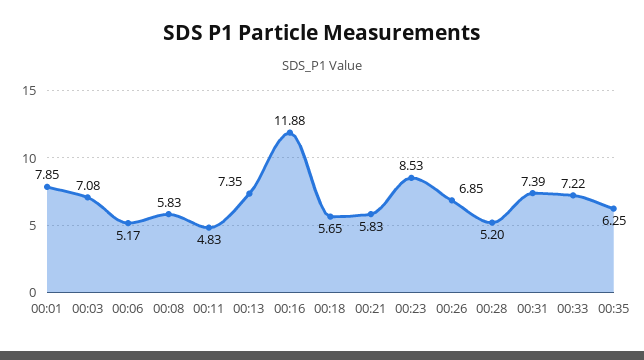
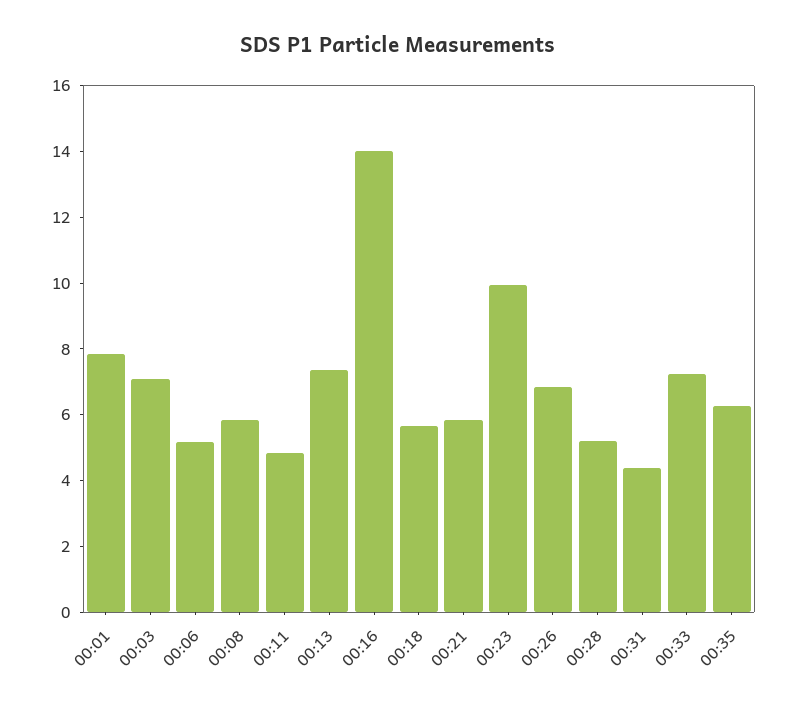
  {
    "00:01": 7.85,
    "00:03": 7.08,
    "00:06": 5.17,
    "00:08": 5.83,
    "00:11": 4.83,
    "00:13": 7.35,
-   "00:16": 11.88,
+   "00:16": 14,
    "00:18": 5.65,
    "00:21": 5.83,
-   "00:23": 8.53,
+   "00:23": 10,
    "00:26": 6.85,
    "00:28": 5.2,
-   "00:31": 7.39,
+   "00:31": 4.5,
    "00:33": 7.22,
    "00:35": 6.25
  }

